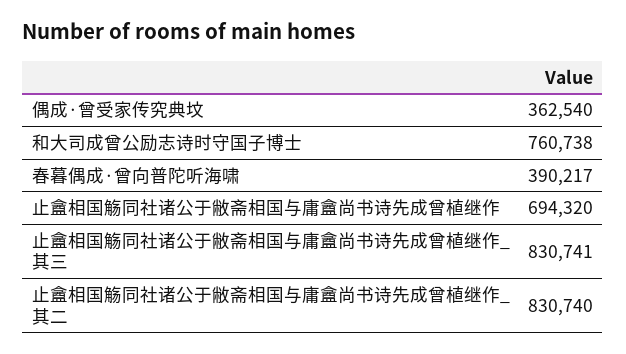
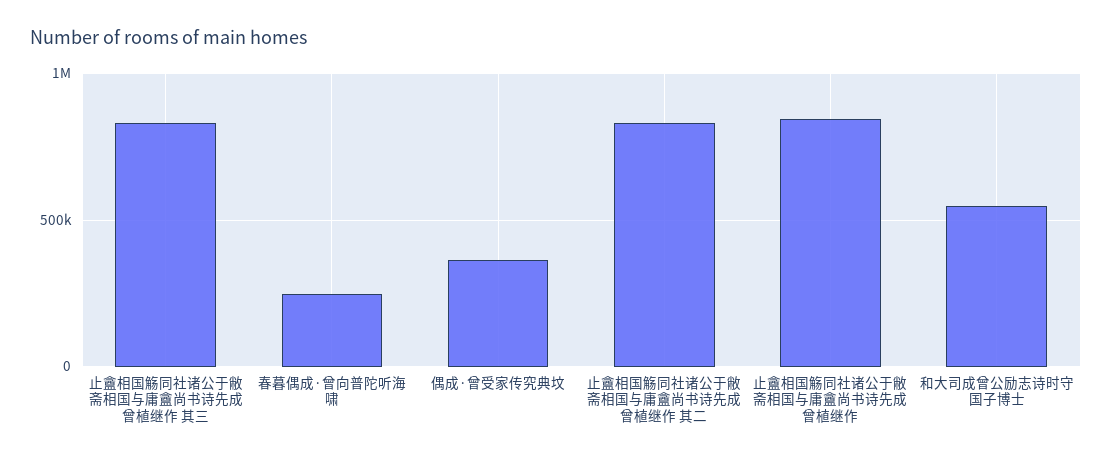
  {
    "偶成·曾受家传究典坟": 362540,
-   "和大司成曾公励志诗时守国子博士": 760738,
+   "和大司成曾公励志诗时守国子博士": 550000,
-   "春暮偶成·曾向普陀听海啸": 390217,
+   "春暮偶成·曾向普陀听海啸": 250000,
-   "止盦相国觞同社诸公于敝斋相国与庸盦尚书诗先成曾植继作": 694320,
+   "止盦相国觞同社诸公于敝斋相国与庸盦尚书诗先成曾植继作": 850000,
    "止盦相国觞同社诸公于敝斋相国与庸盦尚书诗先成曾植继作_其三": 830741,
    "止盦相国觞同社诸公于敝斋相国与庸盦尚书诗先成曾植继作_其二": 830740
  }

